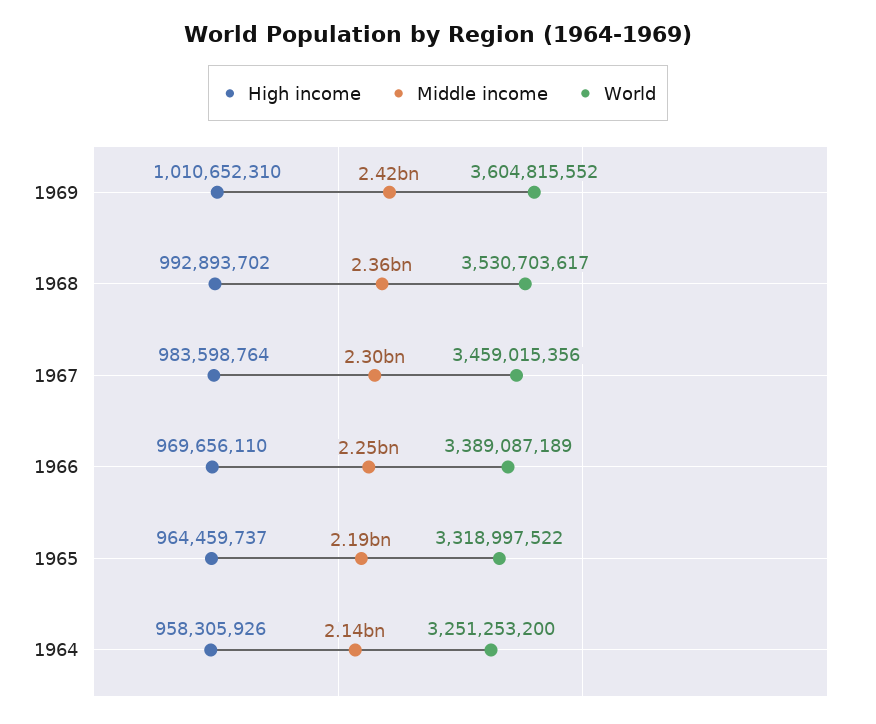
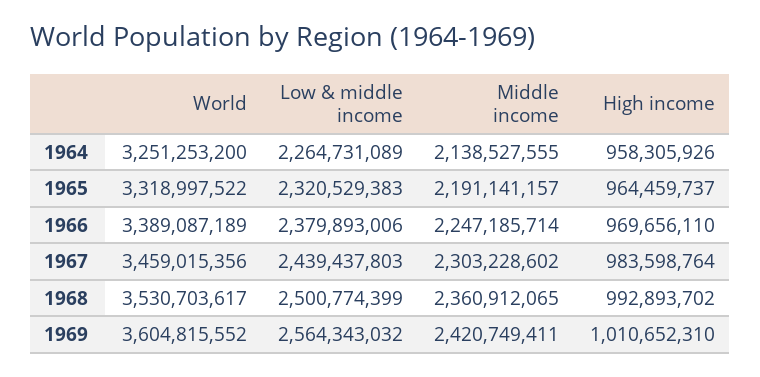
  {
    "High income": {
      "1969": 1010652310,
      "1968": 992893702,
      "1967": 983598764,
      "1966": 969656110,
      "1965": 964459737,
      "1964": 958305926
    },
    "Middle income": {
      "1969": 2420749411,
      "1968": 2360912065,
      "1967": 2303228602,
      "1966": 2247185714,
      "1965": 2191141157,
      "1964": 2138527555
    },
    "World": {
      "1969": 3604815552,
      "1968": 3530703617,
      "1967": 3459015356,
      "1966": 3389087189,
      "1965": 3318997522,
      "1964": 3251253200
-   }
+   },
+   "Low & middle income": {
+     "1964": 2264731089,
+     "1965": 2320529383,
+     "1966": 2379893006,
+     "1967": 2439437803,
+     "1968": 2500774399,
+     "1969": 2564343032
+   }
  }

